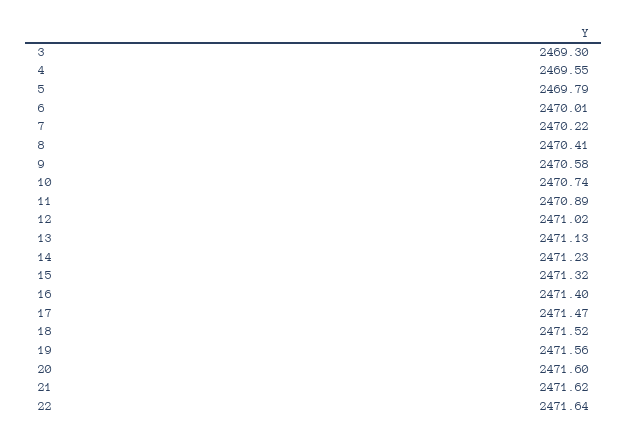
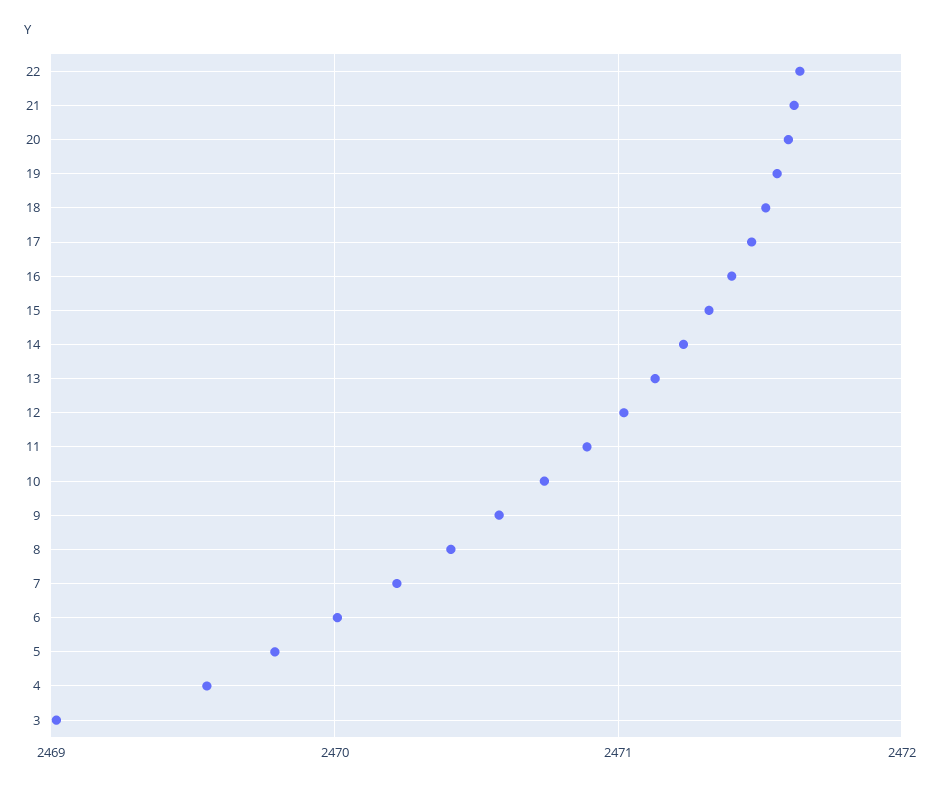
  {
-   "3": 2469.3,
+   "3": 2469,
    "4": 2469.55,
    "5": 2469.79,
    "6": 2470.01,
    "7": 2470.22,
    "8": 2470.41,
    "9": 2470.58,
    "10": 2470.74,
    "11": 2470.89,
    "12": 2471.02,
    "13": 2471.13,
    "14": 2471.23,
    "15": 2471.32,
    "16": 2471.4,
    "17": 2471.47,
    "18": 2471.52,
    "19": 2471.56,
    "20": 2471.6,
    "21": 2471.62,
    "22": 2471.64
  }

